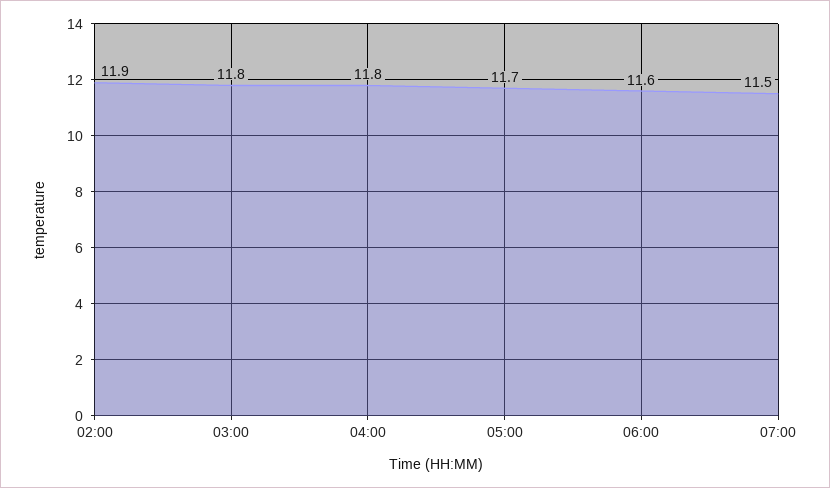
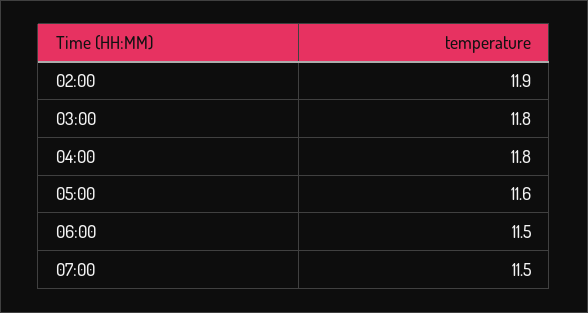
  {
    "02:00": 11.9,
    "03:00": 11.8,
    "04:00": 11.8,
-   "05:00": 11.7,
+   "05:00": 11.6,
-   "06:00": 11.6,
+   "06:00": 11.5,
    "07:00": 11.5
  }

